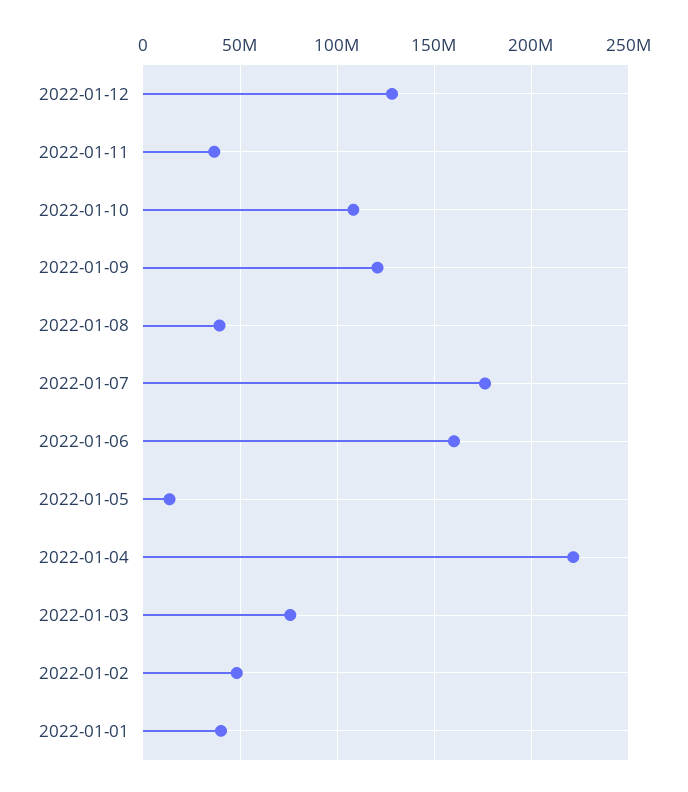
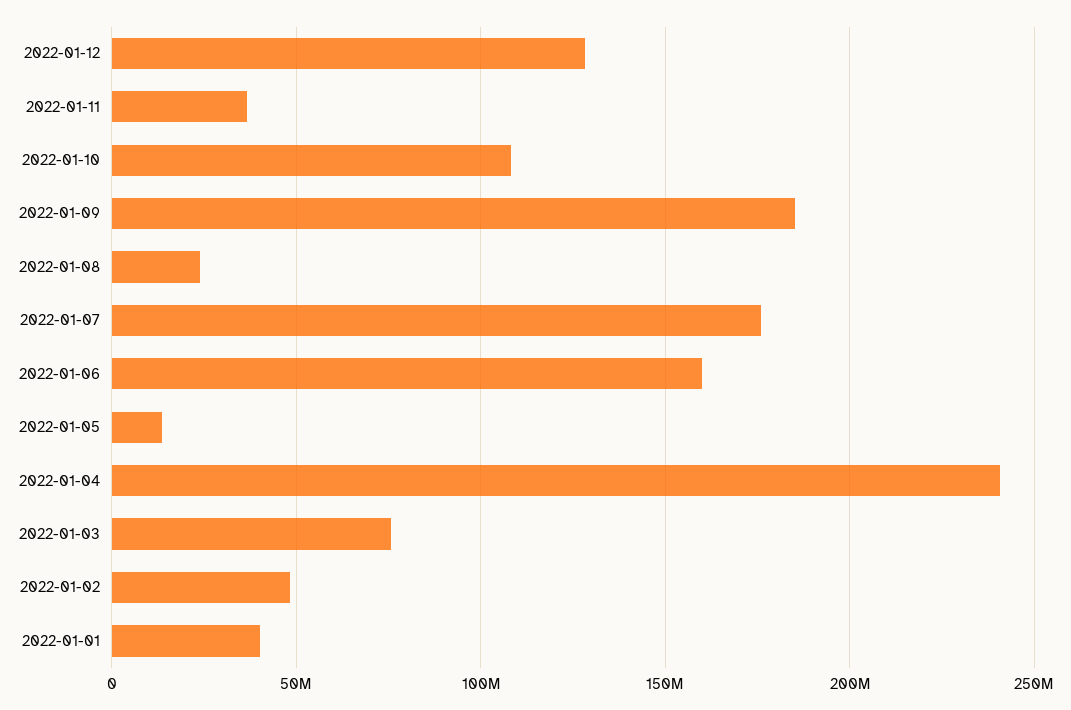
  {
    "2022-01-12": 130000000,
    "2022-01-11": 35000000,
    "2022-01-10": 110000000,
-   "2022-01-09": 120000000,
+   "2022-01-09": 185000000,
-   "2022-01-08": 40000000,
+   "2022-01-08": 25000000,
    "2022-01-07": 175000000,
    "2022-01-06": 160000000,
    "2022-01-05": 15000000,
-   "2022-01-04": 220000000,
+   "2022-01-04": 240000000,
    "2022-01-03": 75000000,
    "2022-01-02": 50000000,
    "2022-01-01": 40000000
  }

